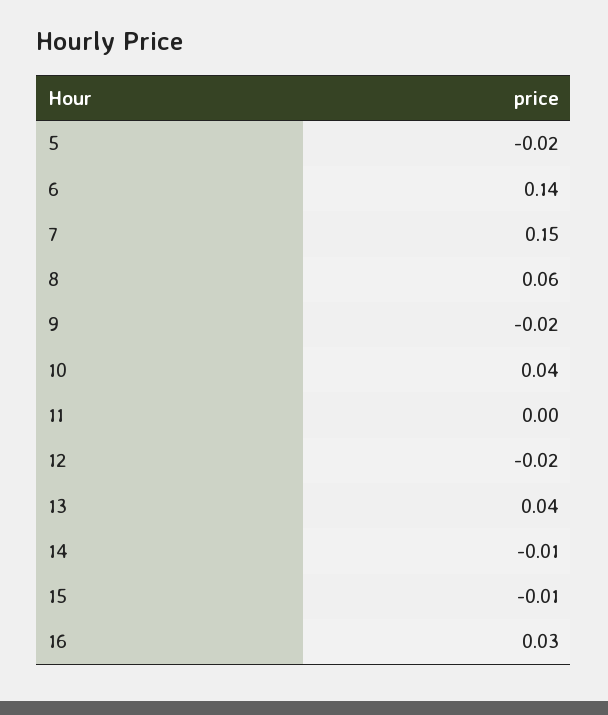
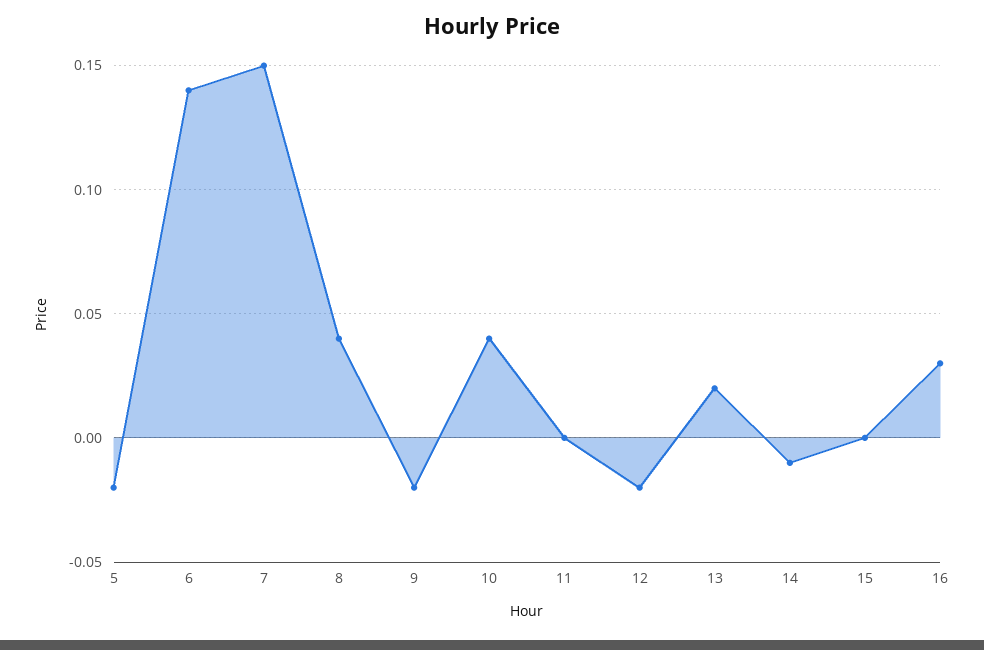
  {
    "5": -0.02,
    "6": 0.14,
    "7": 0.15,
-   "8": 0.06,
+   "8": 0.04,
    "9": -0.02,
    "10": 0.04,
    "11": 0,
    "12": -0.02,
-   "13": 0.04,
+   "13": 0.02,
    "14": -0.01,
-   "15": -0.01,
+   "15": 0,
    "16": 0.03
  }

